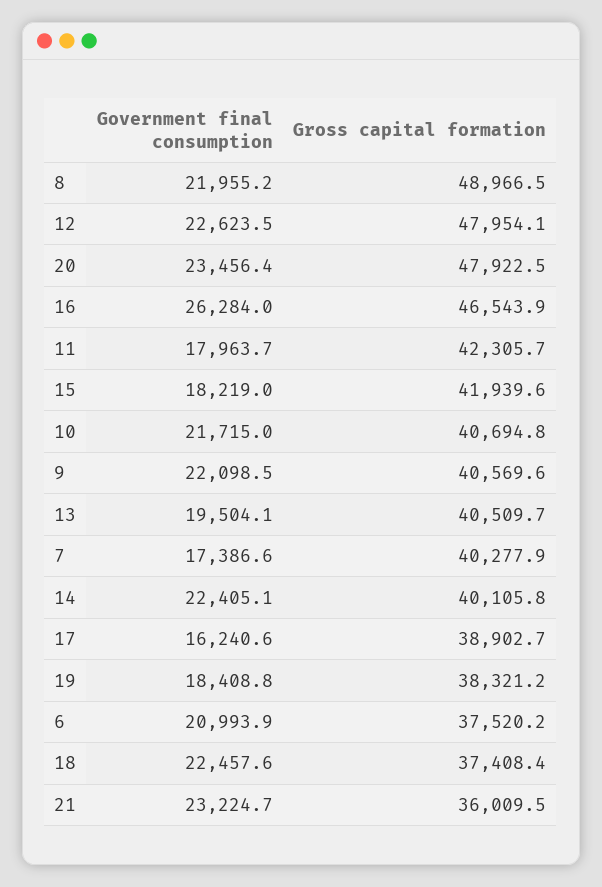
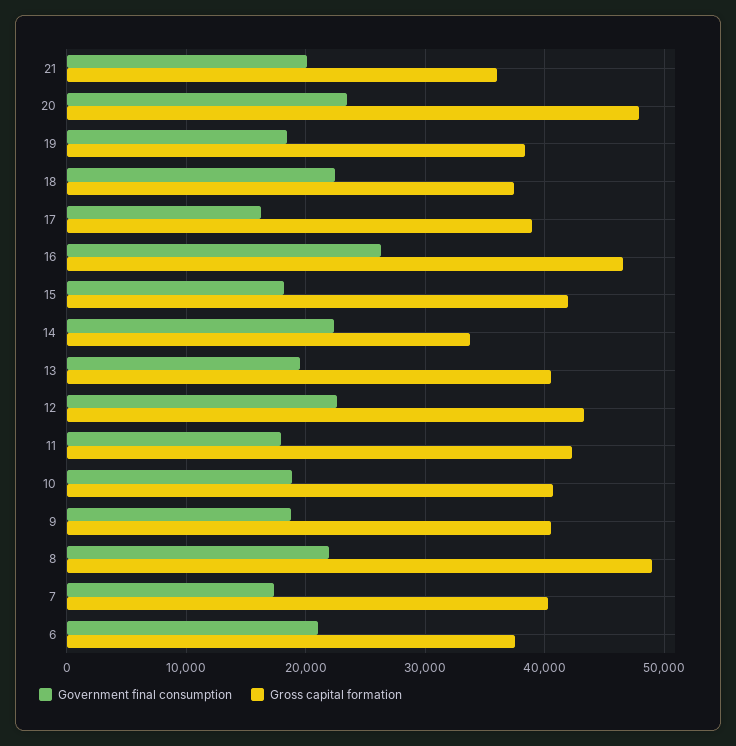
  {
    "Government final consumption": {
      "8": 21955.2,
      "12": 22623.5,
      "20": 23456.4,
      "16": 26284,
      "11": 17963.7,
      "15": 18219,
-     "10": 21715,
+     "10": 19000,
-     "9": 22098.5,
+     "9": 19000,
      "13": 19504.1,
      "7": 17386.6,
      "14": 22405.1,
      "17": 16240.6,
      "19": 18408.8,
      "6": 20993.9,
      "18": 22457.6,
-     "21": 23224.7
+     "21": 20000
    },
    "Gross capital formation": {
      "8": 48966.5,
-     "12": 47954.1,
+     "12": 43000,
      "20": 47922.5,
      "16": 46543.9,
      "11": 42305.7,
      "15": 41939.6,
      "10": 40694.8,
      "9": 40569.6,
      "13": 40509.7,
      "7": 40277.9,
-     "14": 40105.8,
+     "14": 34000,
      "17": 38902.7,
      "19": 38321.2,
      "6": 37520.2,
      "18": 37408.4,
      "21": 36009.5
    }
  }

